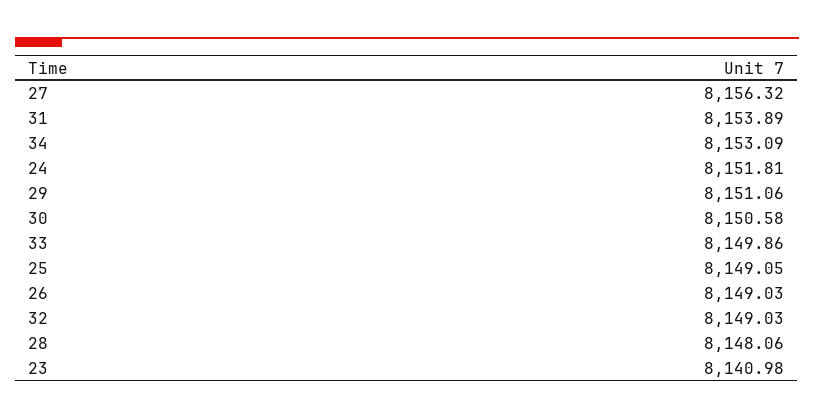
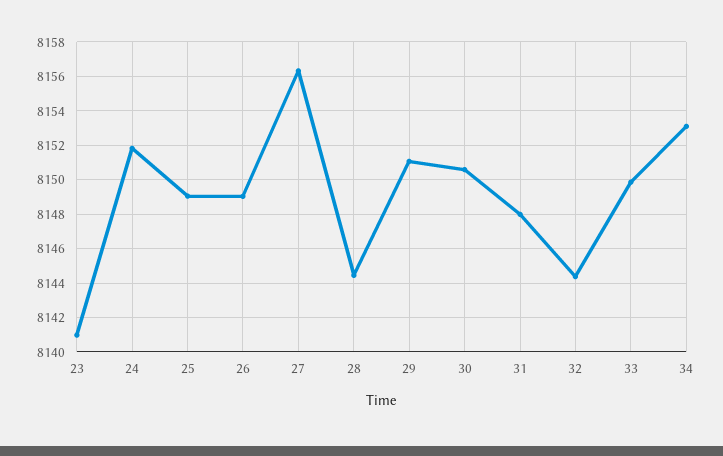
  {
    "27": 8156.32,
-   "31": 8153.89,
+   "31": 8148,
    "34": 8153.09,
    "24": 8151.81,
    "29": 8151.06,
    "30": 8150.58,
    "33": 8149.86,
    "25": 8149.05,
    "26": 8149.03,
-   "32": 8149.03,
+   "32": 8144.5,
-   "28": 8148.06,
+   "28": 8144.5,
    "23": 8140.98
  }

